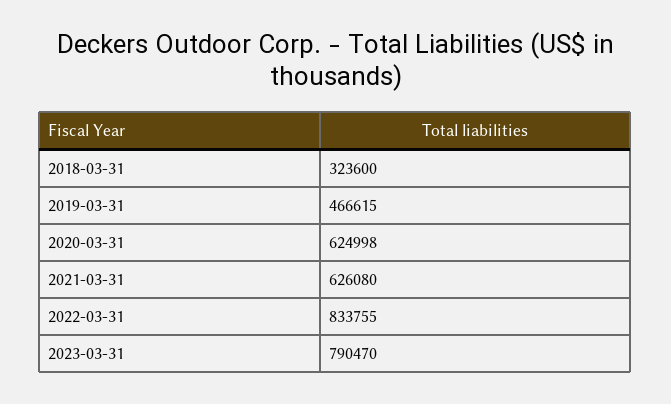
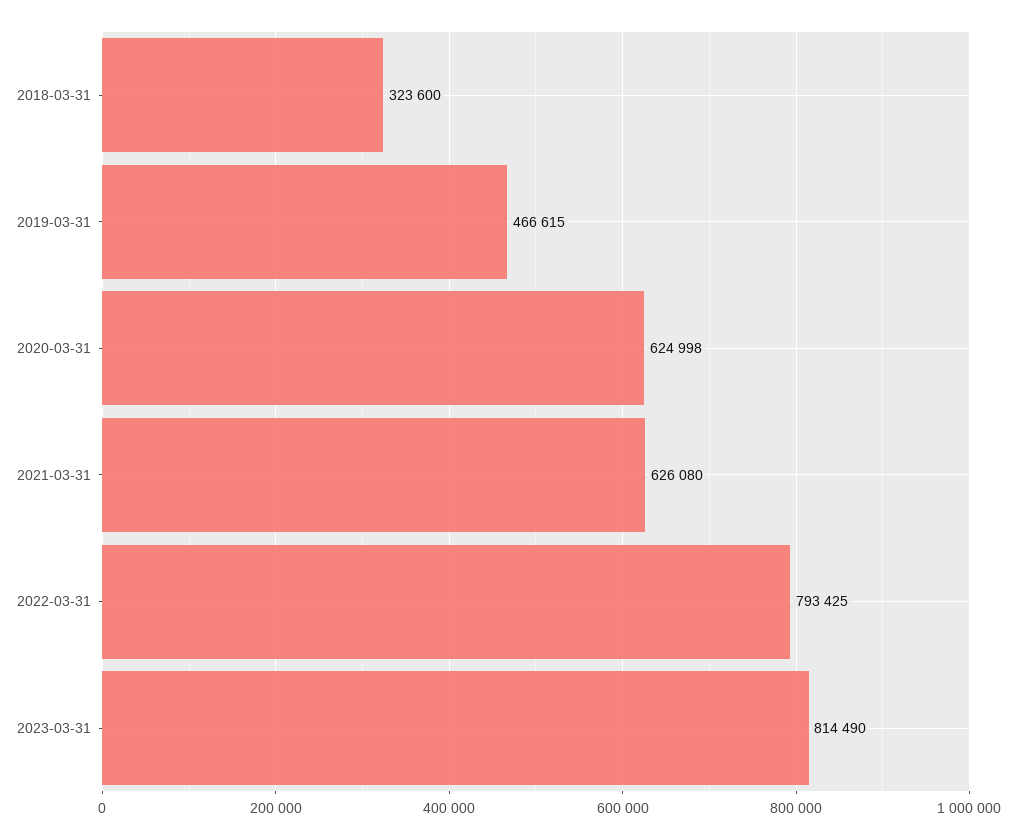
  {
    "2018-03-31": 323600,
    "2019-03-31": 466615,
    "2020-03-31": 624998,
    "2021-03-31": 626080,
-   "2022-03-31": 833755,
+   "2022-03-31": 793425,
-   "2023-03-31": 790470
+   "2023-03-31": 814490
  }

